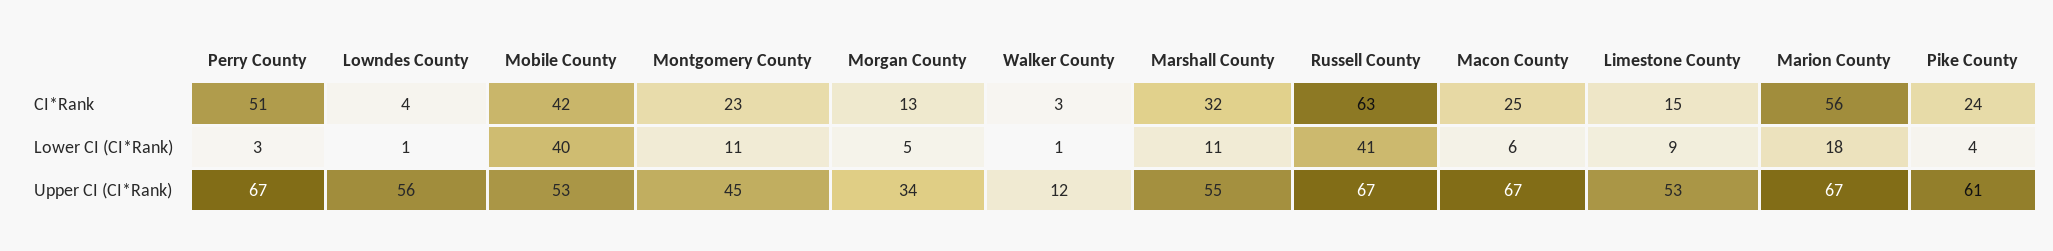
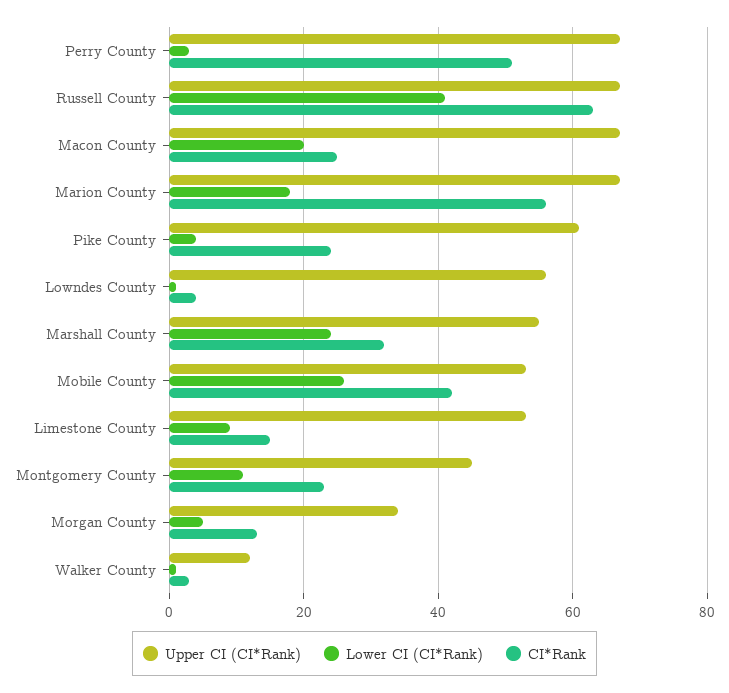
  {
    "CI*Rank": {
      "Perry County": 51,
      "Lowndes County": 4,
      "Mobile County": 42,
      "Montgomery County": 23,
      "Morgan County": 13,
      "Walker County": 3,
      "Marshall County": 32,
      "Russell County": 63,
      "Macon County": 25,
      "Limestone County": 15,
      "Marion County": 56,
      "Pike County": 24
    },
    "Lower CI (CI*Rank)": {
      "Perry County": 3,
      "Lowndes County": 1,
-     "Mobile County": 40,
+     "Mobile County": 25,
      "Montgomery County": 11,
      "Morgan County": 5,
      "Walker County": 1,
-     "Marshall County": 11,
+     "Marshall County": 25,
      "Russell County": 41,
-     "Macon County": 6,
+     "Macon County": 20,
      "Limestone County": 9,
      "Marion County": 18,
      "Pike County": 4
    },
    "Upper CI (CI*Rank)": {
      "Perry County": 67,
      "Lowndes County": 56,
      "Mobile County": 53,
      "Montgomery County": 45,
      "Morgan County": 34,
      "Walker County": 12,
      "Marshall County": 55,
      "Russell County": 67,
      "Macon County": 67,
      "Limestone County": 53,
      "Marion County": 67,
      "Pike County": 61
    }
  }

